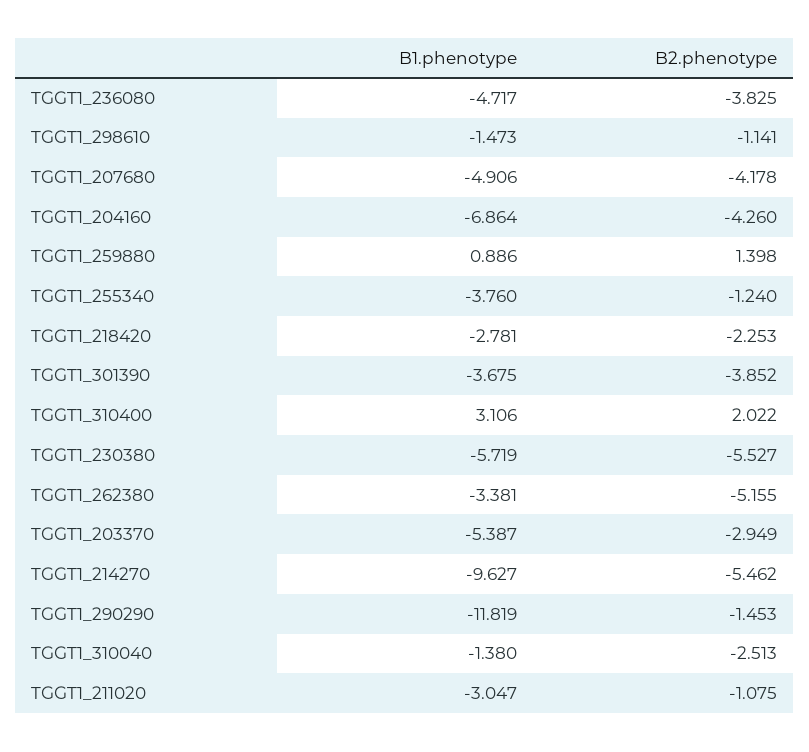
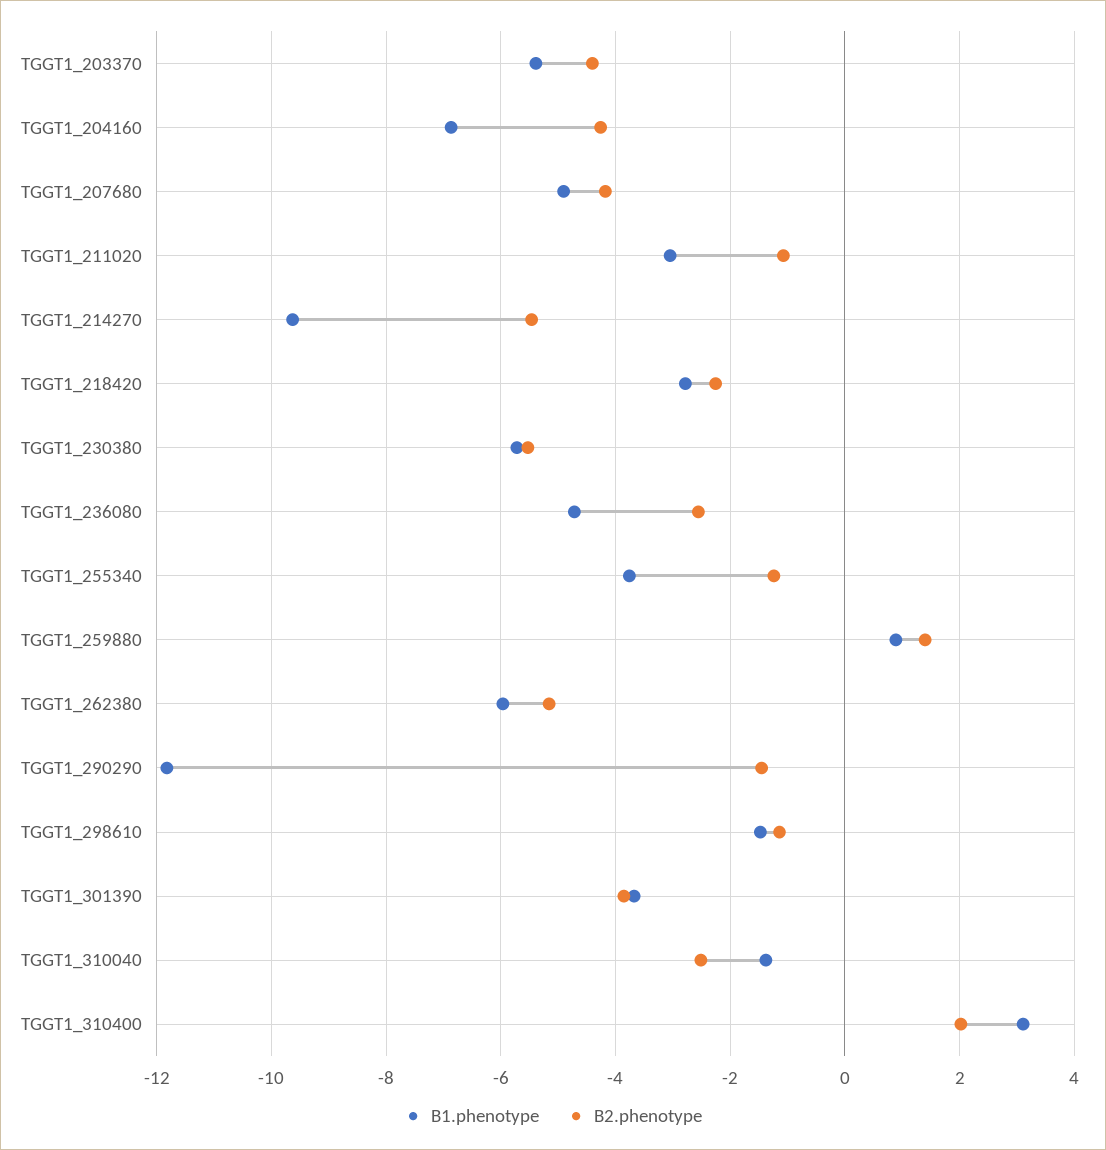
  {
    "B1.phenotype": {
      "TGGT1_236080": -4.717,
      "TGGT1_298610": -1.473,
      "TGGT1_207680": -4.906,
      "TGGT1_204160": -6.864,
      "TGGT1_259880": 0.886,
      "TGGT1_255340": -3.76,
      "TGGT1_218420": -2.781,
      "TGGT1_301390": -3.675,
      "TGGT1_310400": 3.106,
      "TGGT1_230380": -5.719,
-     "TGGT1_262380": -3.381,
+     "TGGT1_262380": -6,
      "TGGT1_203370": -5.387,
      "TGGT1_214270": -9.627,
      "TGGT1_290290": -11.819,
      "TGGT1_310040": -1.38,
      "TGGT1_211020": -3.047
    },
    "B2.phenotype": {
-     "TGGT1_236080": -3.825,
+     "TGGT1_236080": -2.6,
      "TGGT1_298610": -1.141,
      "TGGT1_207680": -4.178,
      "TGGT1_204160": -4.26,
      "TGGT1_259880": 1.398,
      "TGGT1_255340": -1.24,
      "TGGT1_218420": -2.253,
      "TGGT1_301390": -3.852,
      "TGGT1_310400": 2.022,
      "TGGT1_230380": -5.527,
      "TGGT1_262380": -5.155,
-     "TGGT1_203370": -2.949,
+     "TGGT1_203370": -4.4,
      "TGGT1_214270": -5.462,
      "TGGT1_290290": -1.453,
      "TGGT1_310040": -2.513,
      "TGGT1_211020": -1.075
    }
  }

